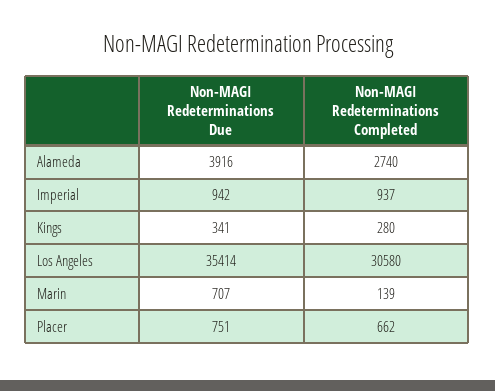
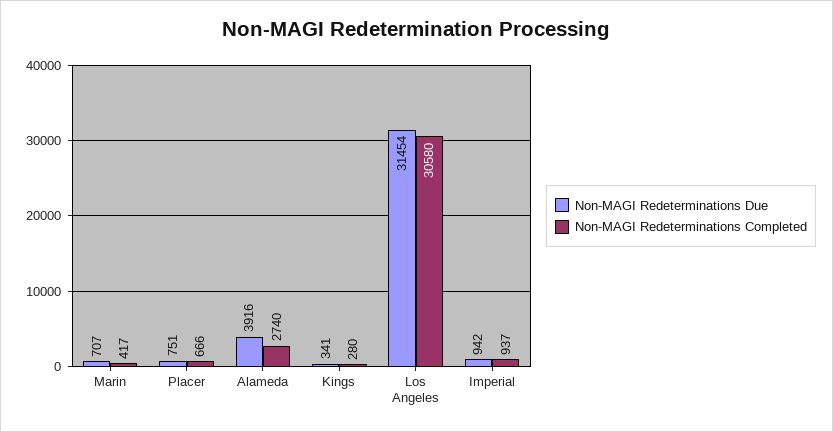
  {
    "Non-MAGI Redeterminations Due": {
      "Alameda": 3916,
      "Imperial": 942,
      "Kings": 341,
-     "Los Angeles": 35414,
+     "Los Angeles": 31454,
      "Marin": 707,
      "Placer": 751
    },
    "Non-MAGI Redeterminations Completed": {
      "Alameda": 2740,
      "Imperial": 937,
      "Kings": 280,
      "Los Angeles": 30580,
-     "Marin": 139,
+     "Marin": 417,
-     "Placer": 662
+     "Placer": 666
    }
  }

